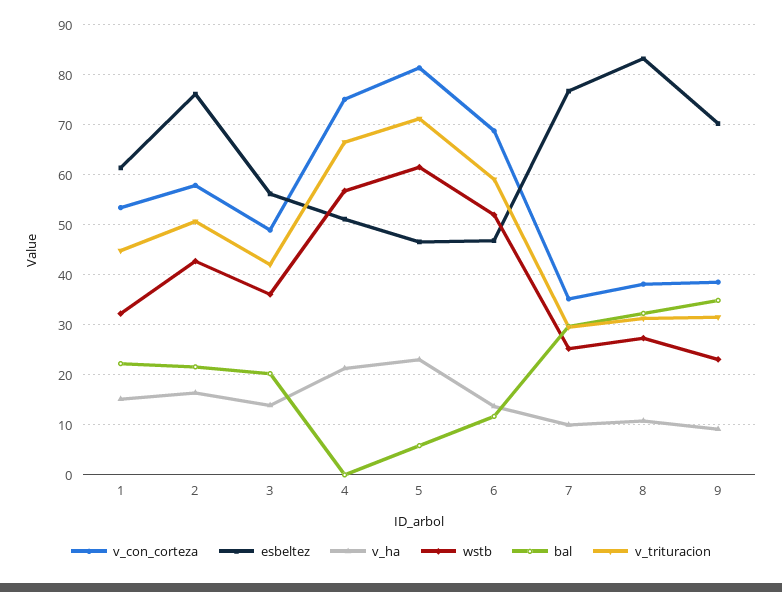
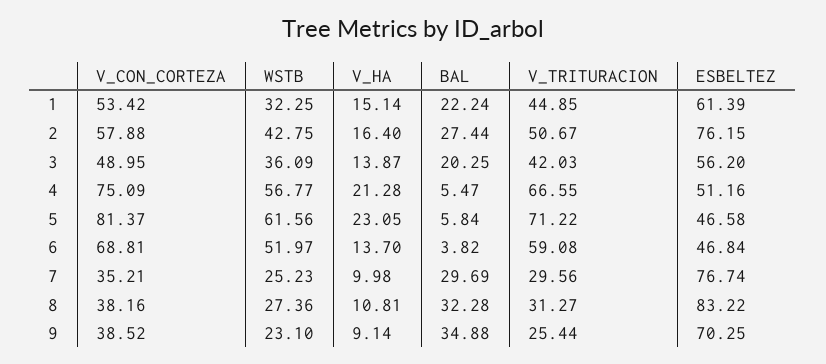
  {
    "v_con_corteza": {
      "1": 53.42,
      "2": 57.88,
      "3": 48.95,
      "4": 75.09,
      "5": 81.37,
      "6": 68.81,
      "7": 35.21,
      "8": 38.16,
      "9": 38.52
    },
    "esbeltez": {
      "1": 61.39,
      "2": 76.15,
      "3": 56.2,
      "4": 51.16,
      "5": 46.58,
      "6": 46.84,
      "7": 76.74,
      "8": 83.22,
      "9": 70.25
    },
    "v_ha": {
      "1": 15.14,
      "2": 16.4,
      "3": 13.87,
      "4": 21.28,
      "5": 23.05,
      "6": 13.7,
      "7": 9.98,
      "8": 10.81,
      "9": 9.14
    },
    "wstb": {
      "1": 32.25,
      "2": 42.75,
      "3": 36.09,
      "4": 56.77,
      "5": 61.56,
      "6": 51.97,
      "7": 25.23,
      "8": 27.36,
      "9": 23.1
    },
    "bal": {
      "1": 22.24,
-     "2": 22,
+     "2": 27.44,
      "3": 20.25,
-     "4": 0,
+     "4": 5.47,
      "5": 5.84,
-     "6": 12,
+     "6": 3.82,
      "7": 29.69,
      "8": 32.28,
      "9": 34.88
    },
    "v_trituracion": {
      "1": 44.85,
      "2": 50.67,
      "3": 42.03,
      "4": 66.55,
      "5": 71.22,
      "6": 59.08,
      "7": 29.56,
      "8": 31.27,
-     "9": 32
+     "9": 25.44
    }
  }

